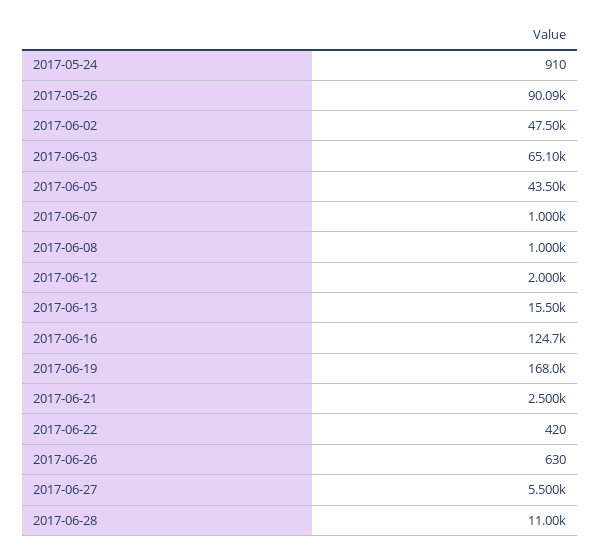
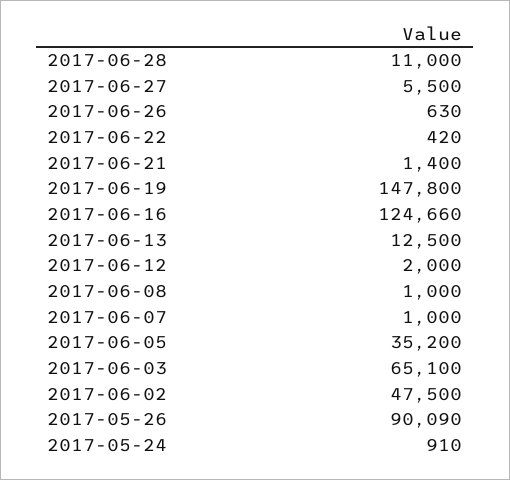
  {
    "2017-05-24": 910,
    "2017-05-26": 90090,
    "2017-06-02": 47500,
    "2017-06-03": 65100,
-   "2017-06-05": 43500,
+   "2017-06-05": 35200,
    "2017-06-07": 1000,
    "2017-06-08": 1000,
    "2017-06-12": 2000,
-   "2017-06-13": 15500,
+   "2017-06-13": 12500,
    "2017-06-16": 124660,
-   "2017-06-19": 168000,
+   "2017-06-19": 147800,
-   "2017-06-21": 2500,
+   "2017-06-21": 1400,
    "2017-06-22": 420,
    "2017-06-26": 630,
    "2017-06-27": 5500,
    "2017-06-28": 11000
  }

